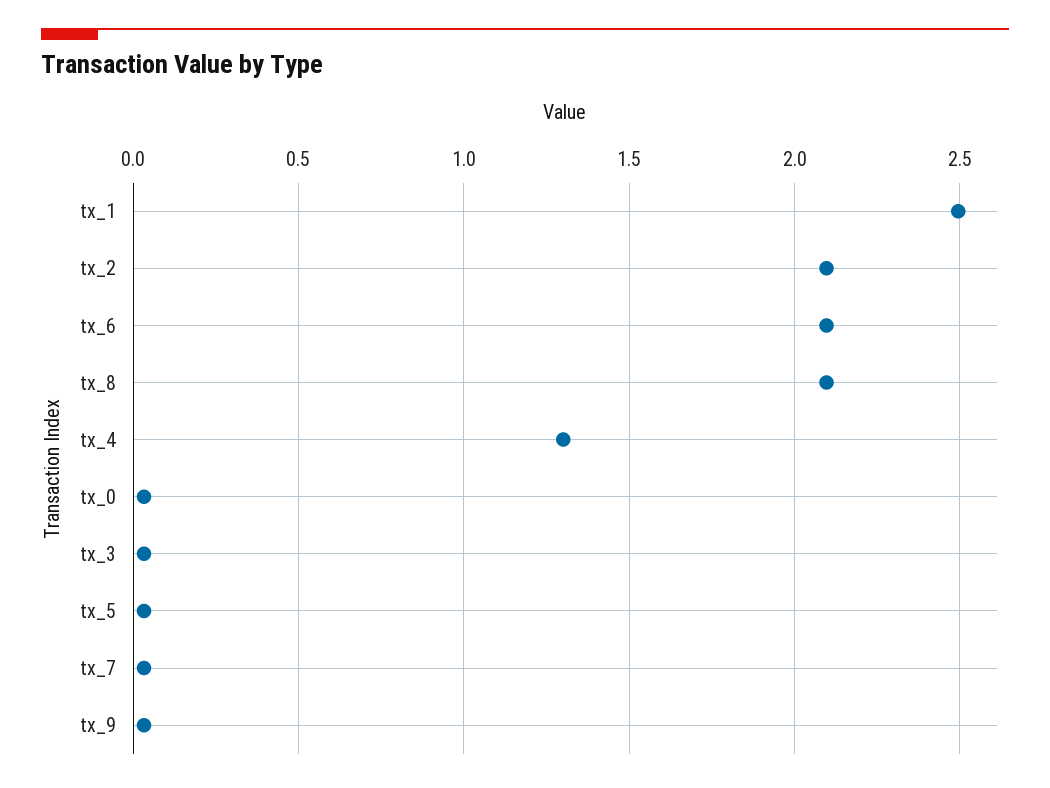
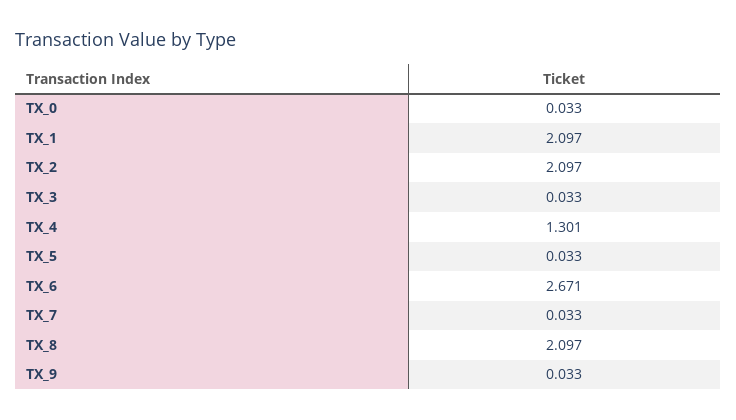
  {
-   "tx_1": 2.5,
+   "tx_1": 2.097,
    "tx_2": 2.097,
-   "tx_6": 2.1,
+   "tx_6": 2.671,
    "tx_8": 2.097,
    "tx_4": 1.301,
    "tx_0": 0.033,
    "tx_3": 0.033,
    "tx_5": 0.033,
    "tx_7": 0.033,
    "tx_9": 0.033
  }

